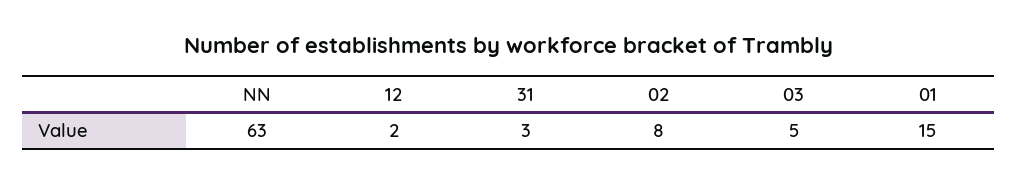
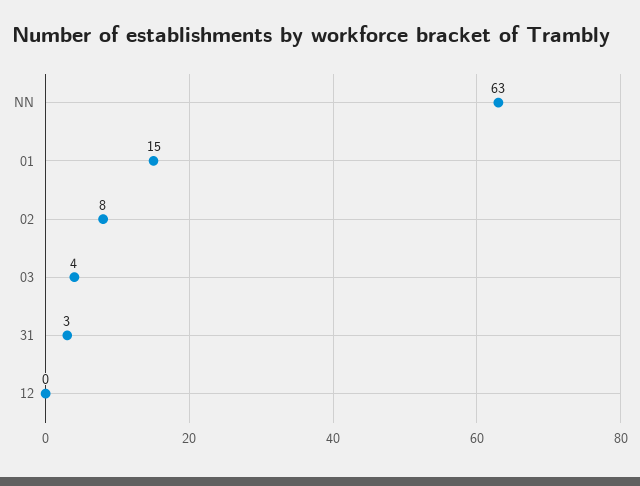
  {
    "NN": 63,
-   "12": 2,
+   "12": 0,
    "31": 3,
    "02": 8,
-   "03": 5,
+   "03": 4,
    "01": 15
  }

